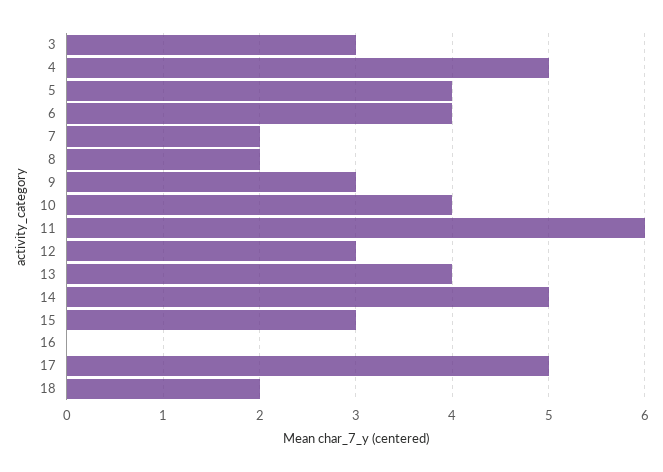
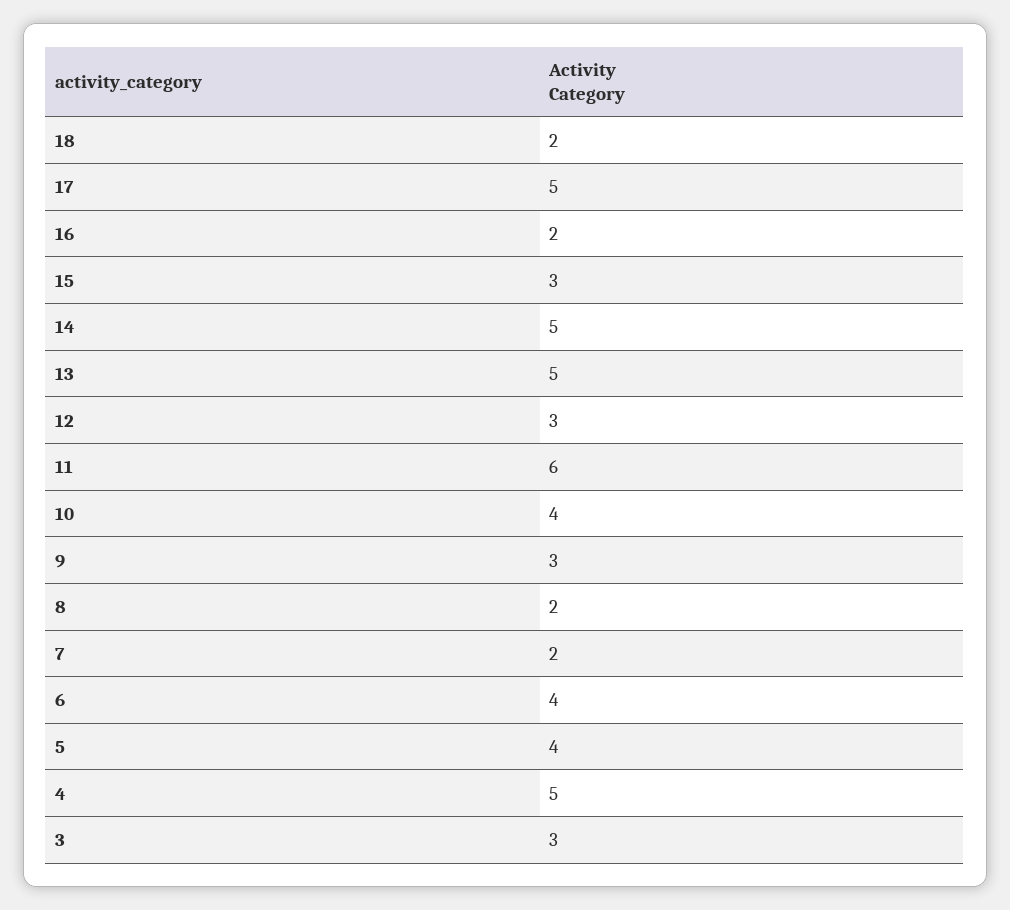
  {
    "3": 3,
    "4": 5,
    "5": 4,
    "6": 4,
    "7": 2,
    "8": 2,
    "9": 3,
    "10": 4,
    "11": 6,
    "12": 3,
-   "13": 4,
+   "13": 5,
    "14": 5,
    "15": 3,
-   "16": 0,
+   "16": 2,
    "17": 5,
    "18": 2
  }

